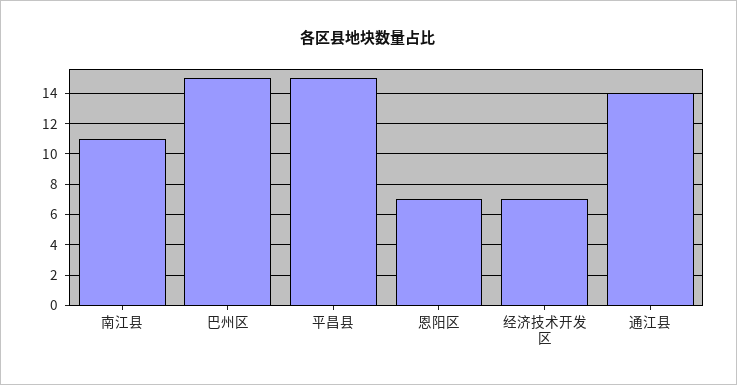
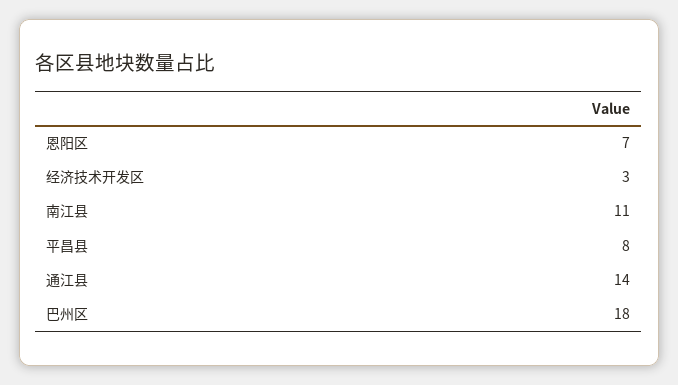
  {
    "南江县": 11,
-   "巴州区": 15,
+   "巴州区": 18,
-   "平昌县": 15,
+   "平昌县": 8,
    "恩阳区": 7,
-   "经济技术开发区": 7,
+   "经济技术开发区": 3,
    "通江县": 14
  }

